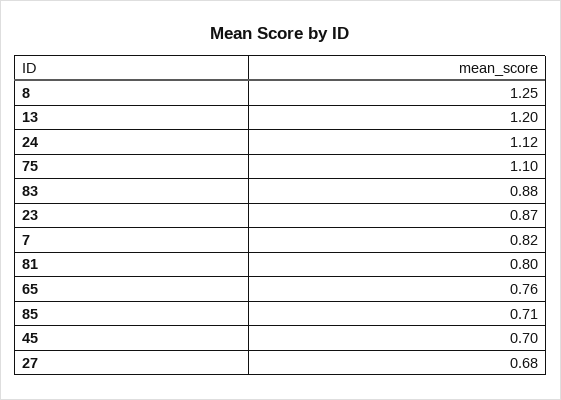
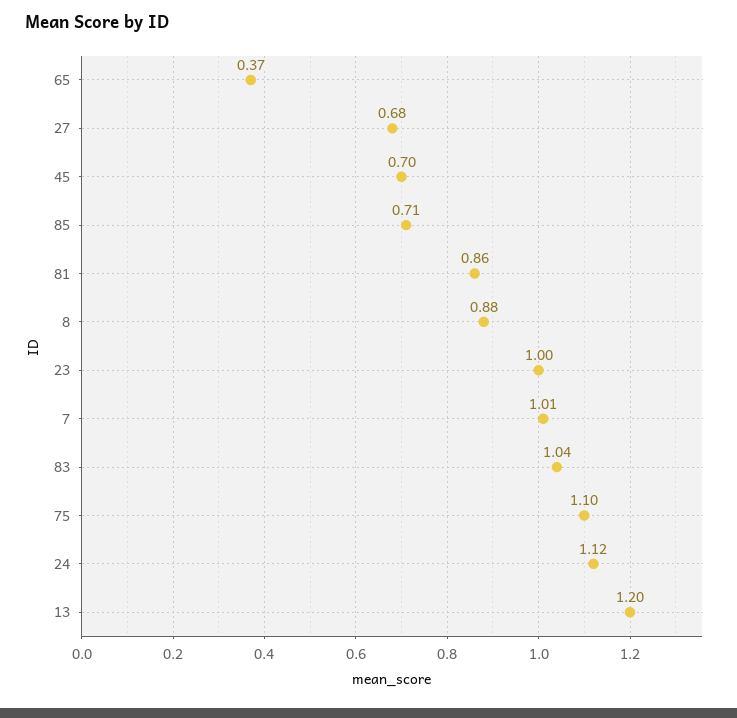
  {
-   "8": 1.25,
+   "8": 0.88,
    "13": 1.2,
    "24": 1.12,
    "75": 1.1,
-   "83": 0.88,
+   "83": 1.04,
-   "23": 0.87,
+   "23": 1,
-   "7": 0.82,
+   "7": 1.01,
-   "81": 0.8,
+   "81": 0.86,
-   "65": 0.76,
+   "65": 0.37,
    "85": 0.71,
    "45": 0.7,
    "27": 0.68
  }

